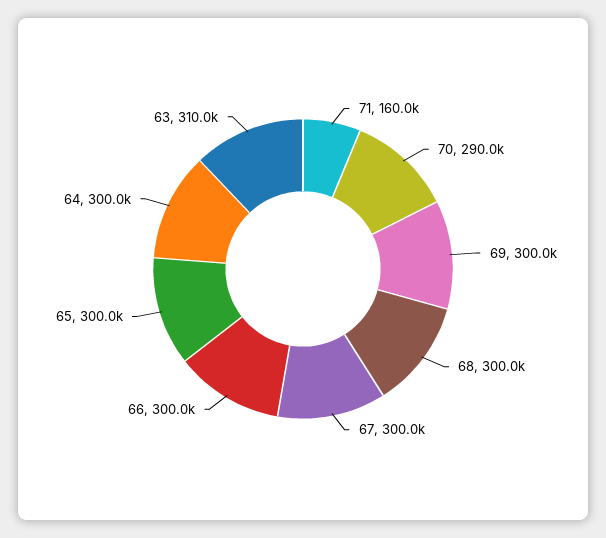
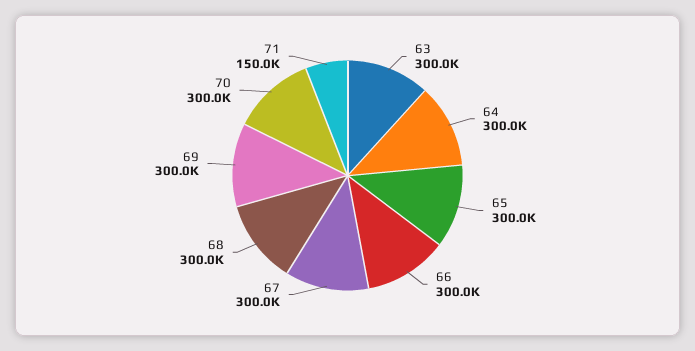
  {
-   "71": 160000,
+   "71": 150000,
-   "70": 290000,
+   "70": 300000,
    "69": 300000,
    "68": 300000,
    "67": 300000,
    "66": 300000,
    "65": 300000,
    "64": 300000,
-   "63": 310000
+   "63": 300000
  }

